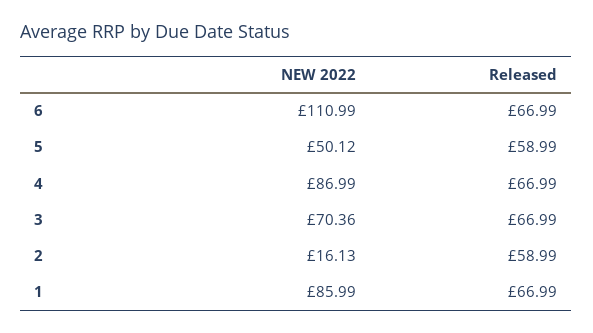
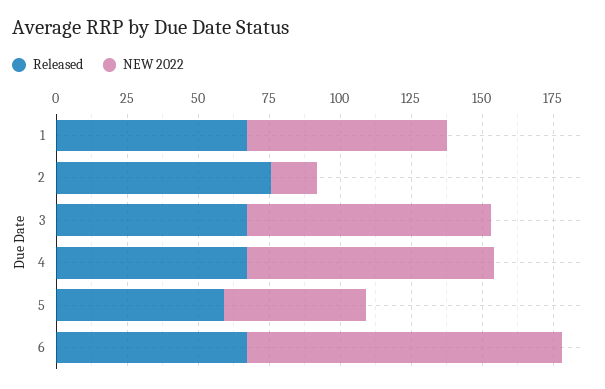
  {
    "NEW 2022": {
      "6": 110.99,
      "5": 50.12,
      "4": 86.99,
-     "3": 70.36,
+     "3": 85,
      "2": 16.13,
-     "1": 85.99
+     "1": 70
    },
    "Released": {
      "6": 66.99,
      "5": 58.99,
      "4": 66.99,
      "3": 66.99,
-     "2": 58.99,
+     "2": 75,
      "1": 66.99
    }
  }

